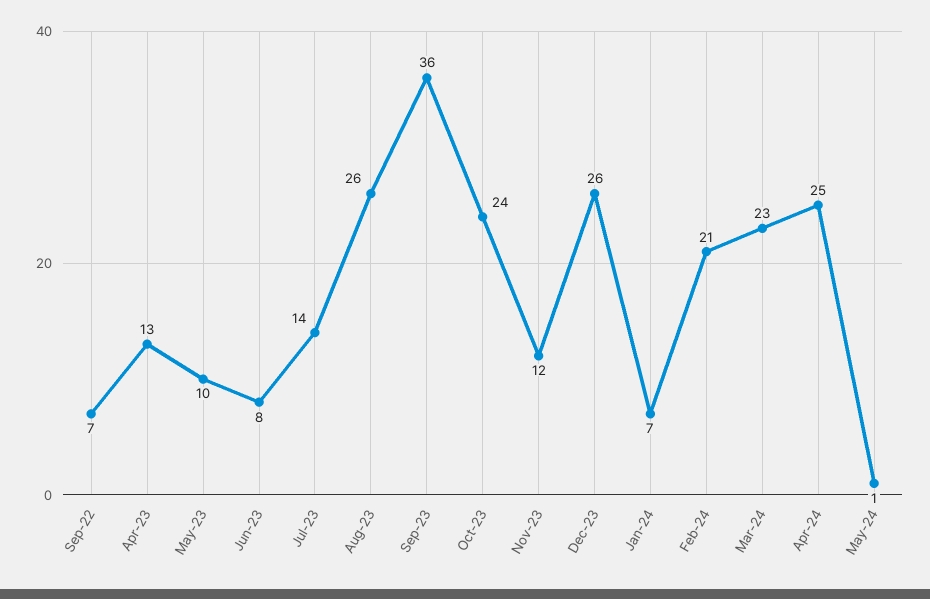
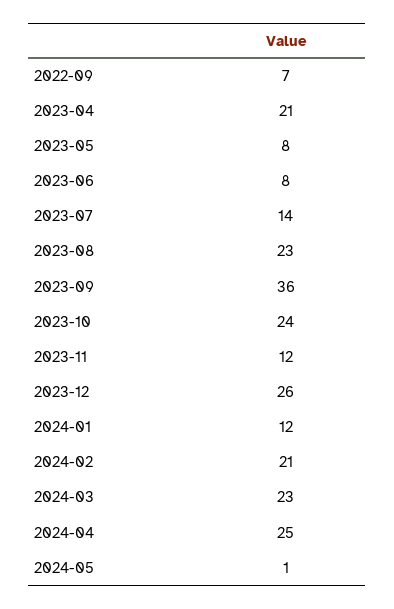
  {
    "Sep-22": 7,
-   "Apr-23": 13,
+   "Apr-23": 21,
-   "May-23": 10,
+   "May-23": 8,
    "Jun-23": 8,
    "Jul-23": 14,
-   "Aug-23": 26,
+   "Aug-23": 23,
    "Sep-23": 36,
    "Oct-23": 24,
    "Nov-23": 12,
    "Dec-23": 26,
-   "Jan-24": 7,
+   "Jan-24": 12,
    "Feb-24": 21,
    "Mar-24": 23,
    "Apr-24": 25,
    "May-24": 1
  }

